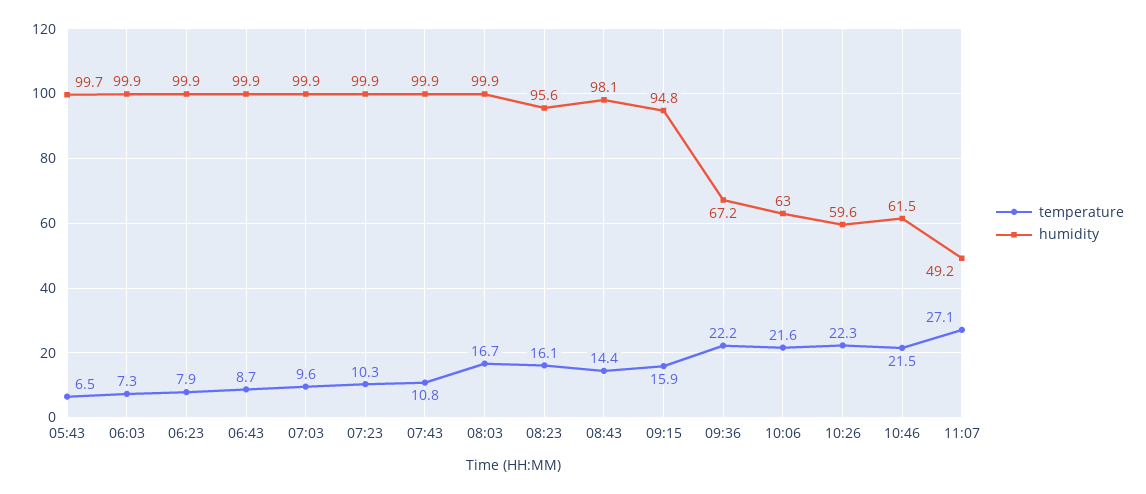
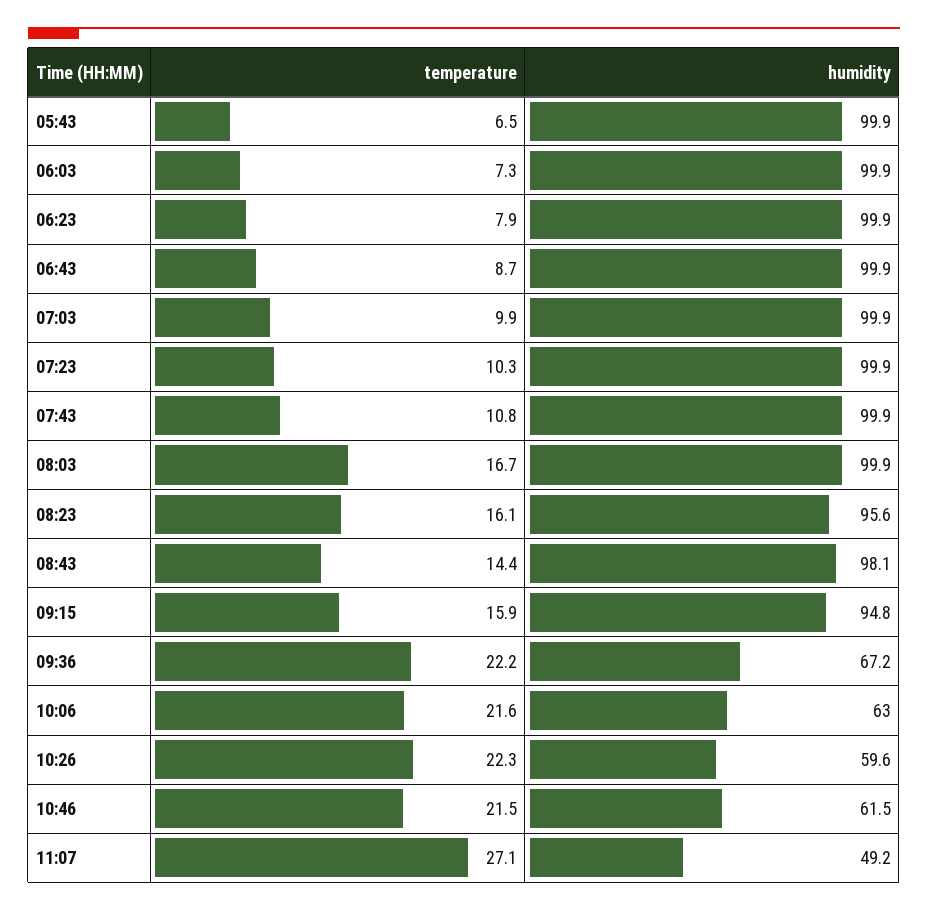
  {
    "temperature": {
      "05:43": 6.5,
      "06:03": 7.3,
      "06:23": 7.9,
      "06:43": 8.7,
-     "07:03": 9.6,
+     "07:03": 9.9,
      "07:23": 10.3,
      "07:43": 10.8,
      "08:03": 16.7,
      "08:23": 16.1,
      "08:43": 14.4,
      "09:15": 15.9,
      "09:36": 22.2,
      "10:06": 21.6,
      "10:26": 22.3,
      "10:46": 21.5,
      "11:07": 27.1
    },
    "humidity": {
-     "05:43": 99.7,
+     "05:43": 99.9,
      "06:03": 99.9,
      "06:23": 99.9,
      "06:43": 99.9,
      "07:03": 99.9,
      "07:23": 99.9,
      "07:43": 99.9,
      "08:03": 99.9,
      "08:23": 95.6,
      "08:43": 98.1,
      "09:15": 94.8,
      "09:36": 67.2,
      "10:06": 63,
      "10:26": 59.6,
      "10:46": 61.5,
      "11:07": 49.2
    }
  }

